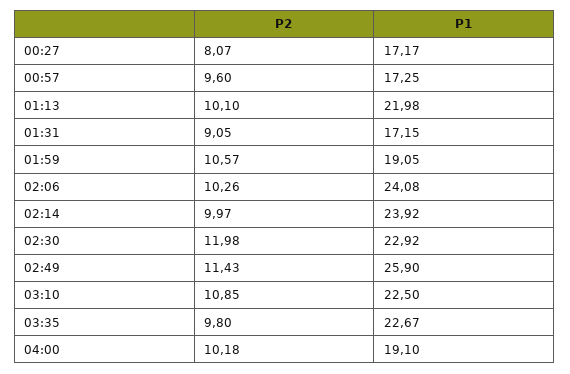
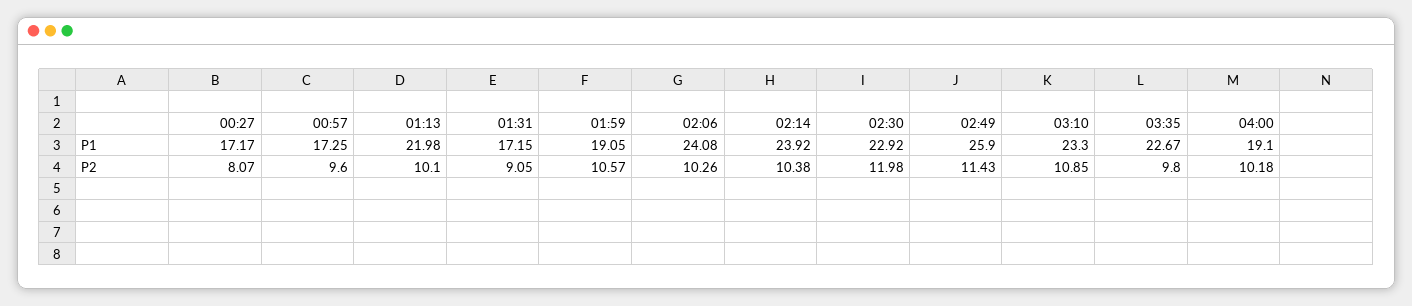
  {
    "P2": {
      "00:27": 8.07,
      "00:57": 9.6,
      "01:13": 10.1,
      "01:31": 9.05,
      "01:59": 10.57,
      "02:06": 10.26,
-     "02:14": 9.97,
+     "02:14": 10.38,
      "02:30": 11.98,
      "02:49": 11.43,
      "03:10": 10.85,
      "03:35": 9.8,
      "04:00": 10.18
    },
    "P1": {
      "00:27": 17.17,
      "00:57": 17.25,
      "01:13": 21.98,
      "01:31": 17.15,
      "01:59": 19.05,
      "02:06": 24.08,
      "02:14": 23.92,
      "02:30": 22.92,
      "02:49": 25.9,
-     "03:10": 22.5,
+     "03:10": 23.3,
      "03:35": 22.67,
      "04:00": 19.1
    }
  }

